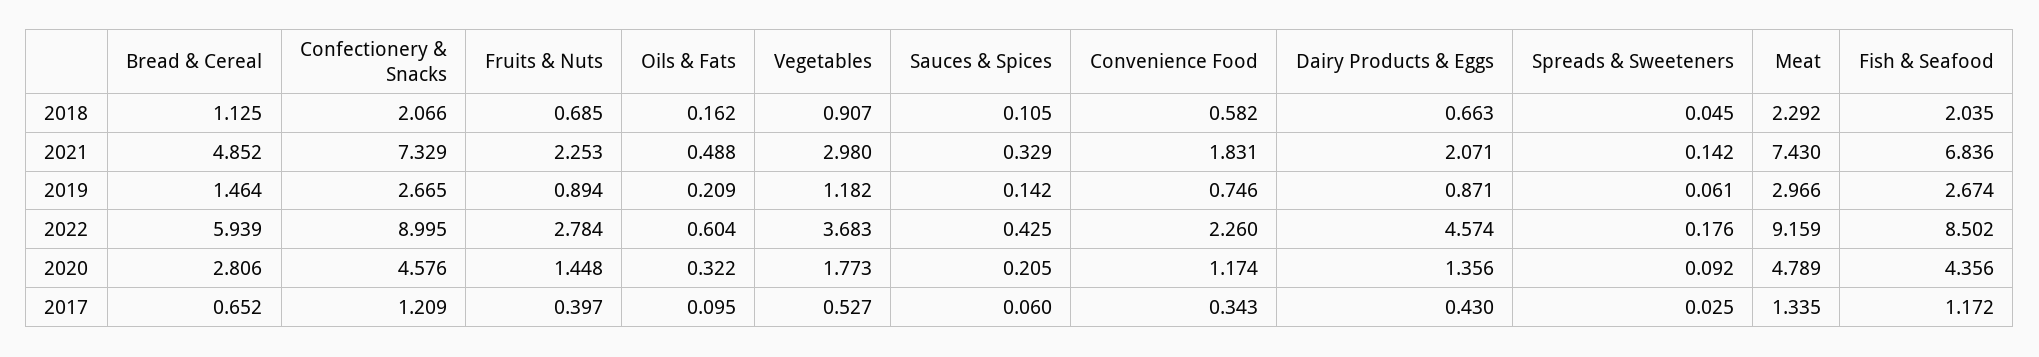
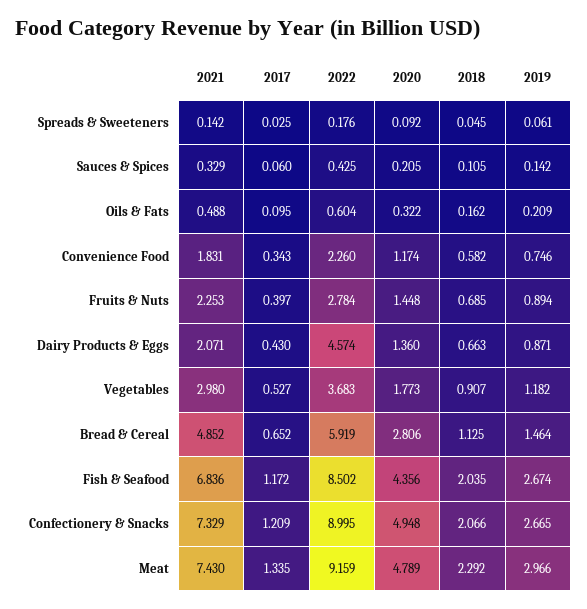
  {
    "Bread & Cereal": {
      "2018": 1.125,
      "2021": 4.852,
      "2019": 1.464,
-     "2022": 5.939,
+     "2022": 5.919,
      "2020": 2.806,
      "2017": 0.652
    },
    "Confectionery & Snacks": {
      "2018": 2.066,
      "2021": 7.329,
      "2019": 2.665,
      "2022": 8.995,
-     "2020": 4.576,
+     "2020": 4.948,
      "2017": 1.209
    },
    "Fruits & Nuts": {
      "2018": 0.685,
      "2021": 2.253,
      "2019": 0.894,
      "2022": 2.784,
      "2020": 1.448,
      "2017": 0.397
    },
    "Oils & Fats": {
      "2018": 0.162,
      "2021": 0.488,
      "2019": 0.209,
      "2022": 0.604,
      "2020": 0.322,
      "2017": 0.095
    },
    "Vegetables": {
      "2018": 0.907,
      "2021": 2.98,
      "2019": 1.182,
      "2022": 3.683,
      "2020": 1.773,
      "2017": 0.527
    },
    "Sauces & Spices": {
      "2018": 0.105,
      "2021": 0.329,
      "2019": 0.142,
      "2022": 0.425,
      "2020": 0.205,
      "2017": 0.06
    },
    "Convenience Food": {
      "2018": 0.582,
      "2021": 1.831,
      "2019": 0.746,
      "2022": 2.26,
      "2020": 1.174,
      "2017": 0.343
    },
    "Dairy Products & Eggs": {
      "2018": 0.663,
      "2021": 2.071,
      "2019": 0.871,
      "2022": 4.574,
-     "2020": 1.356,
+     "2020": 1.36,
      "2017": 0.43
    },
    "Spreads & Sweeteners": {
      "2018": 0.045,
      "2021": 0.142,
      "2019": 0.061,
      "2022": 0.176,
      "2020": 0.092,
      "2017": 0.025
    },
    "Meat": {
      "2018": 2.292,
      "2021": 7.43,
      "2019": 2.966,
      "2022": 9.159,
      "2020": 4.789,
      "2017": 1.335
    },
    "Fish & Seafood": {
      "2018": 2.035,
      "2021": 6.836,
      "2019": 2.674,
      "2022": 8.502,
      "2020": 4.356,
      "2017": 1.172
    }
  }

